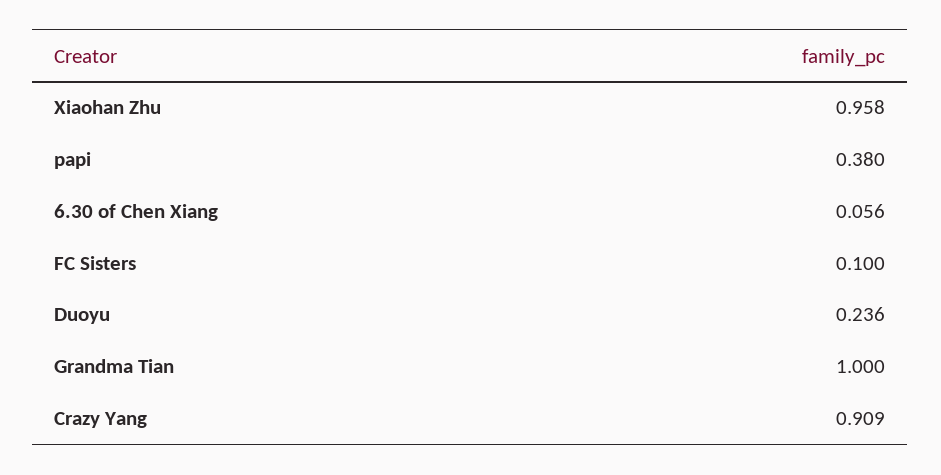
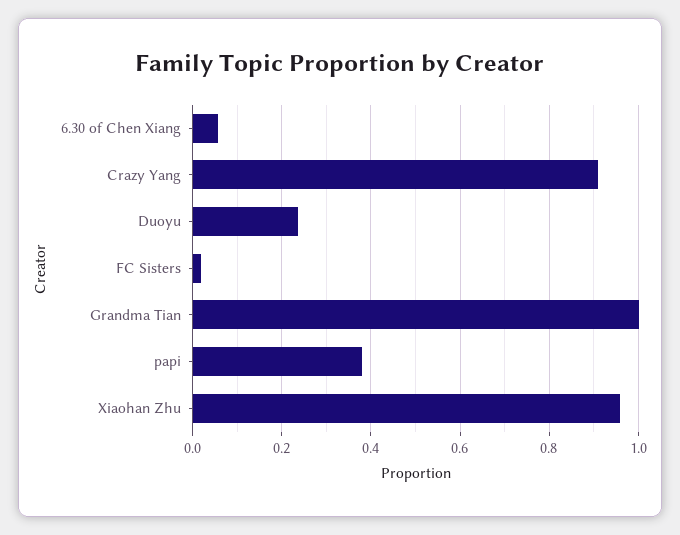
  {
    "Xiaohan Zhu": 0.958,
    "papi": 0.38,
    "6.30 of Chen Xiang": 0.056,
-   "FC Sisters": 0.1,
+   "FC Sisters": 0.02,
    "Duoyu": 0.236,
    "Grandma Tian": 1,
    "Crazy Yang": 0.909
  }

